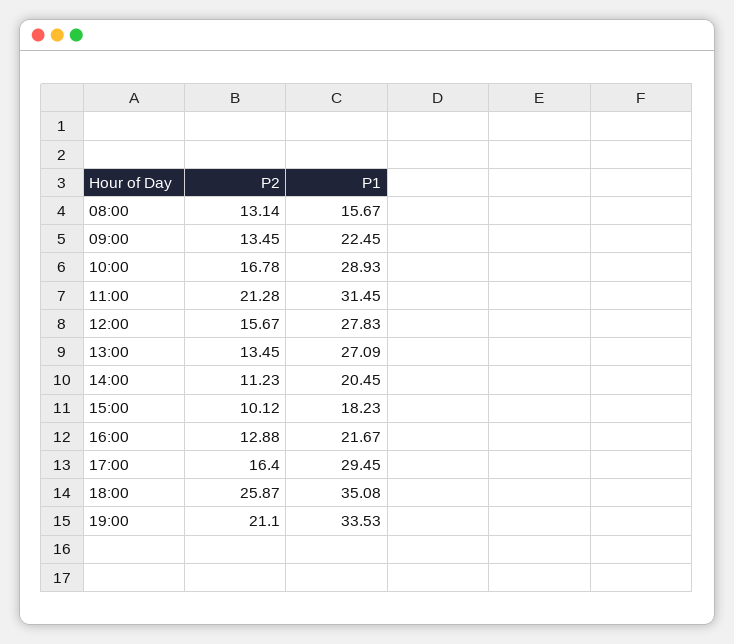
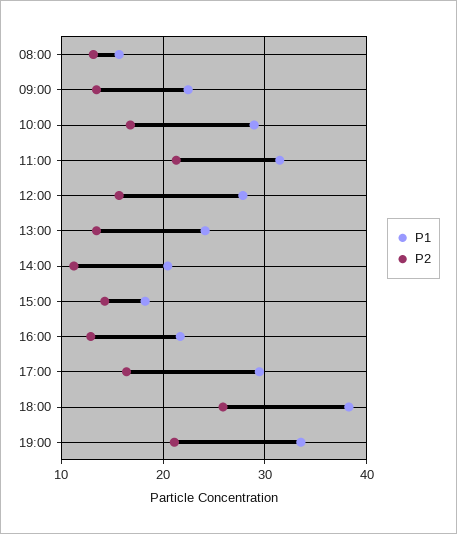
  {
    "P2": {
      "08:00": 13.14,
      "09:00": 13.45,
      "10:00": 16.78,
      "11:00": 21.28,
      "12:00": 15.67,
      "13:00": 13.45,
      "14:00": 11.23,
-     "15:00": 10.12,
+     "15:00": 14,
      "16:00": 12.88,
      "17:00": 16.4,
      "18:00": 25.87,
      "19:00": 21.1
    },
    "P1": {
      "08:00": 15.67,
      "09:00": 22.45,
      "10:00": 28.93,
      "11:00": 31.45,
      "12:00": 27.83,
-     "13:00": 27.09,
+     "13:00": 24,
      "14:00": 20.45,
      "15:00": 18.23,
      "16:00": 21.67,
      "17:00": 29.45,
-     "18:00": 35.08,
+     "18:00": 38,
      "19:00": 33.53
    }
  }

